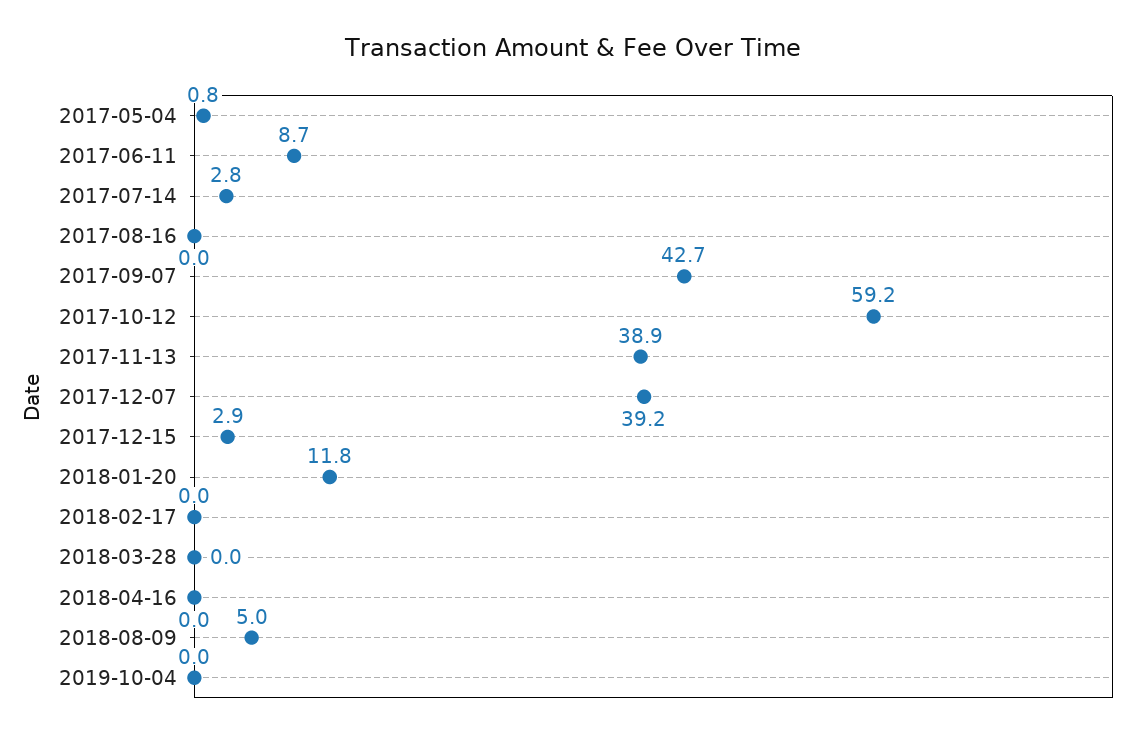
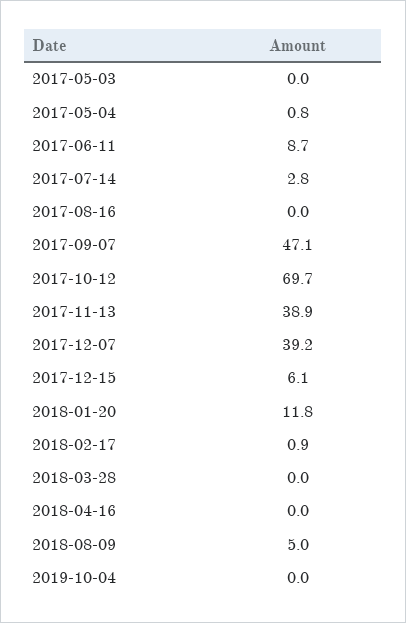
  {
    "2017-05-04": 0.8,
    "2017-06-11": 8.7,
    "2017-07-14": 2.8,
    "2017-08-16": 0,
-   "2017-09-07": 42.7,
+   "2017-09-07": 47.1,
-   "2017-10-12": 59.2,
+   "2017-10-12": 69.7,
    "2017-11-13": 38.9,
    "2017-12-07": 39.2,
-   "2017-12-15": 2.9,
+   "2017-12-15": 6.1,
    "2018-01-20": 11.8,
-   "2018-02-17": 0,
+   "2018-02-17": 0.9,
    "2018-03-28": 0,
    "2018-04-16": 0,
    "2018-08-09": 5,
-   "2019-10-04": 0
+   "2019-10-04": 0,
+   "2017-05-03": 0
  }

